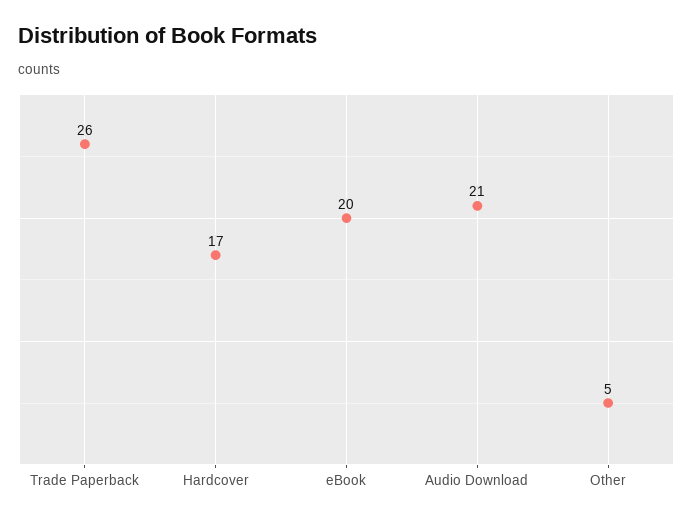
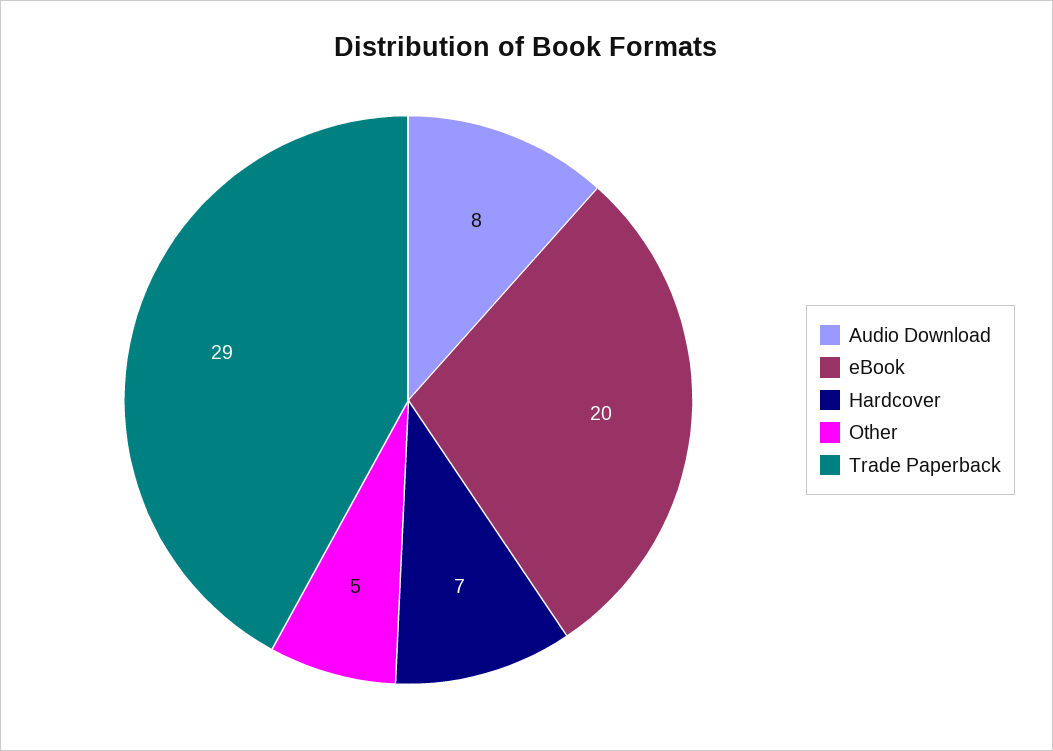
  {
-   "Trade Paperback": 26,
+   "Trade Paperback": 29,
-   "Hardcover": 17,
+   "Hardcover": 7,
    "eBook": 20,
-   "Audio Download": 21,
+   "Audio Download": 8,
    "Other": 5
  }

